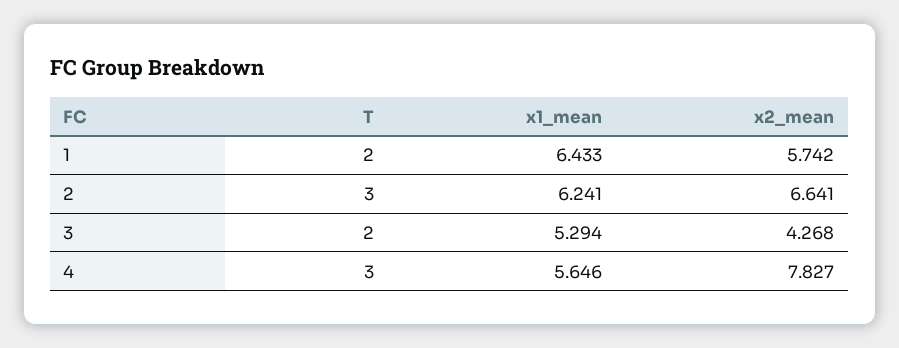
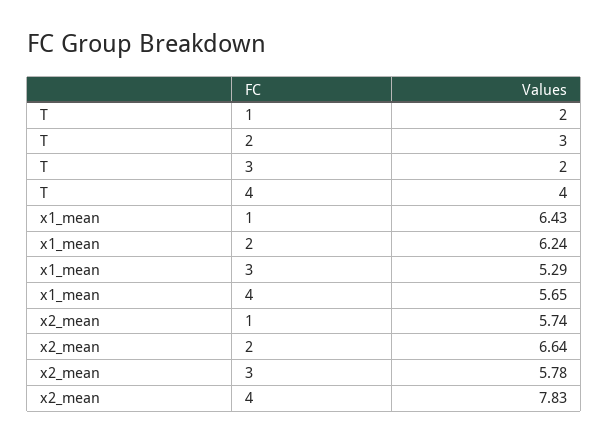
  {
    "T": {
      "1": 2,
      "2": 3,
      "3": 2,
-     "4": 3
+     "4": 4
    },
    "x1_mean": {
      "1": 6.433,
      "2": 6.241,
      "3": 5.294,
      "4": 5.646
    },
    "x2_mean": {
      "1": 5.742,
      "2": 6.641,
-     "3": 4.268,
+     "3": 5.78,
      "4": 7.827
    }
  }

